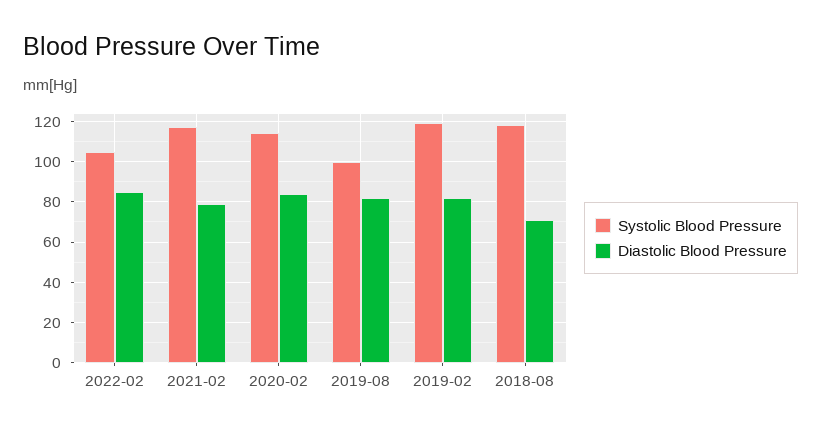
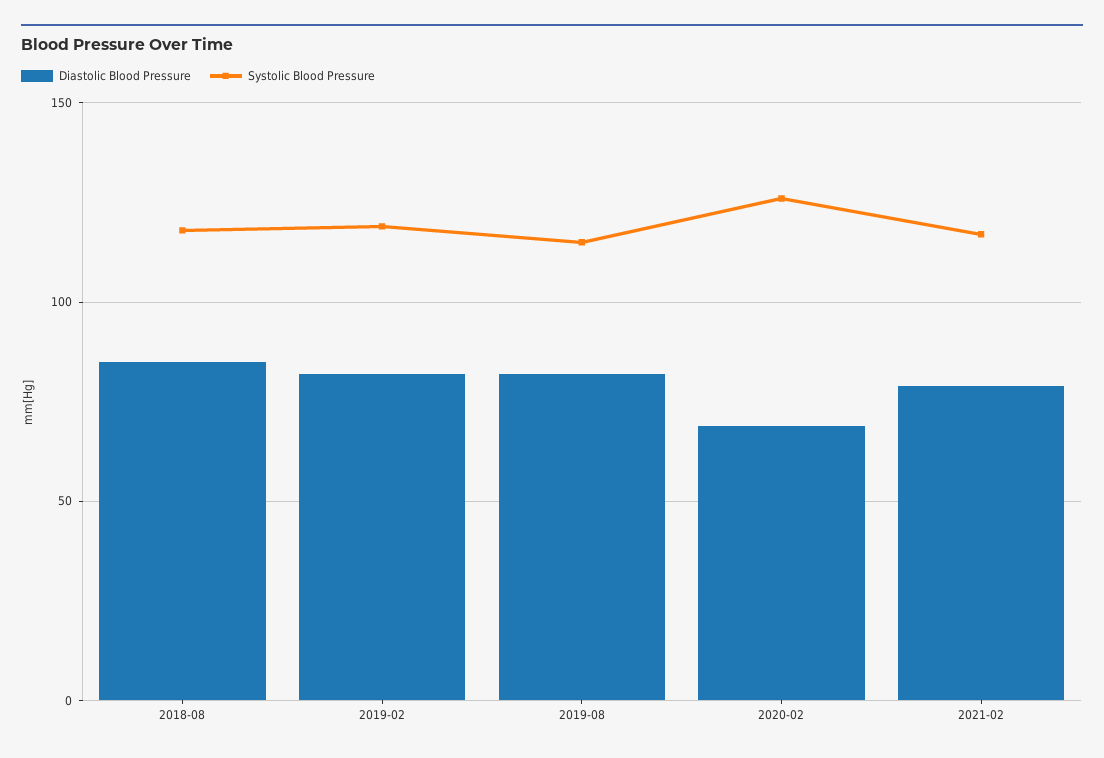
  {
    "Systolic Blood Pressure": {
-     "2022-02": 105,
      "2021-02": 115,
-     "2020-02": 115,
+     "2020-02": 125,
-     "2019-08": 100,
+     "2019-08": 115,
      "2019-02": 120,
      "2018-08": 120
    },
    "Diastolic Blood Pressure": {
-     "2022-02": 85,
      "2021-02": 80,
-     "2020-02": 85,
+     "2020-02": 70,
      "2019-08": 80,
      "2019-02": 80,
-     "2018-08": 70
+     "2018-08": 85
    }
  }

